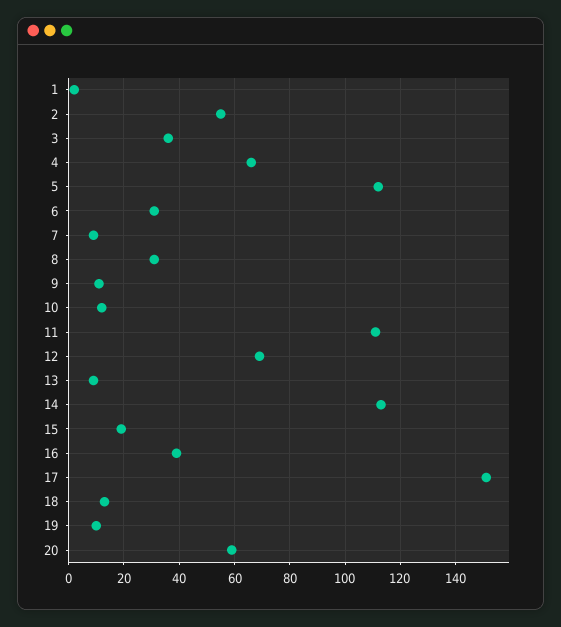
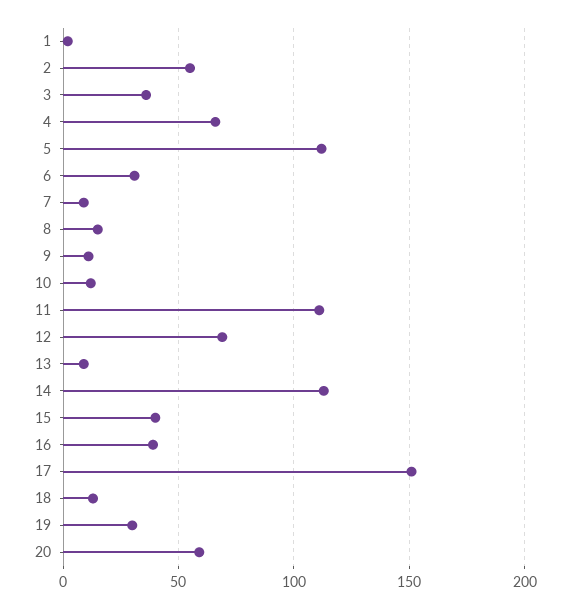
  {
    "1": 0,
    "2": 55,
    "3": 35,
    "4": 65,
    "5": 110,
    "6": 30,
    "7": 10,
-   "8": 30,
+   "8": 15,
    "9": 10,
    "10": 10,
    "11": 110,
    "12": 70,
    "13": 10,
    "14": 115,
-   "15": 20,
+   "15": 40,
    "16": 40,
    "17": 150,
    "18": 15,
-   "19": 10,
+   "19": 30,
    "20": 60
  }

